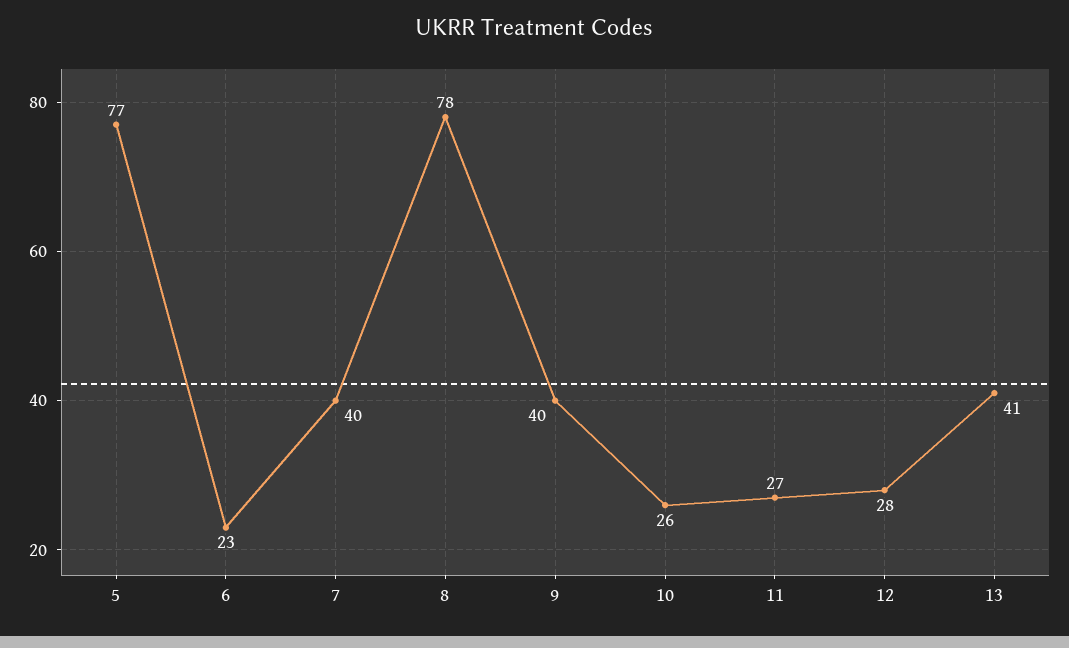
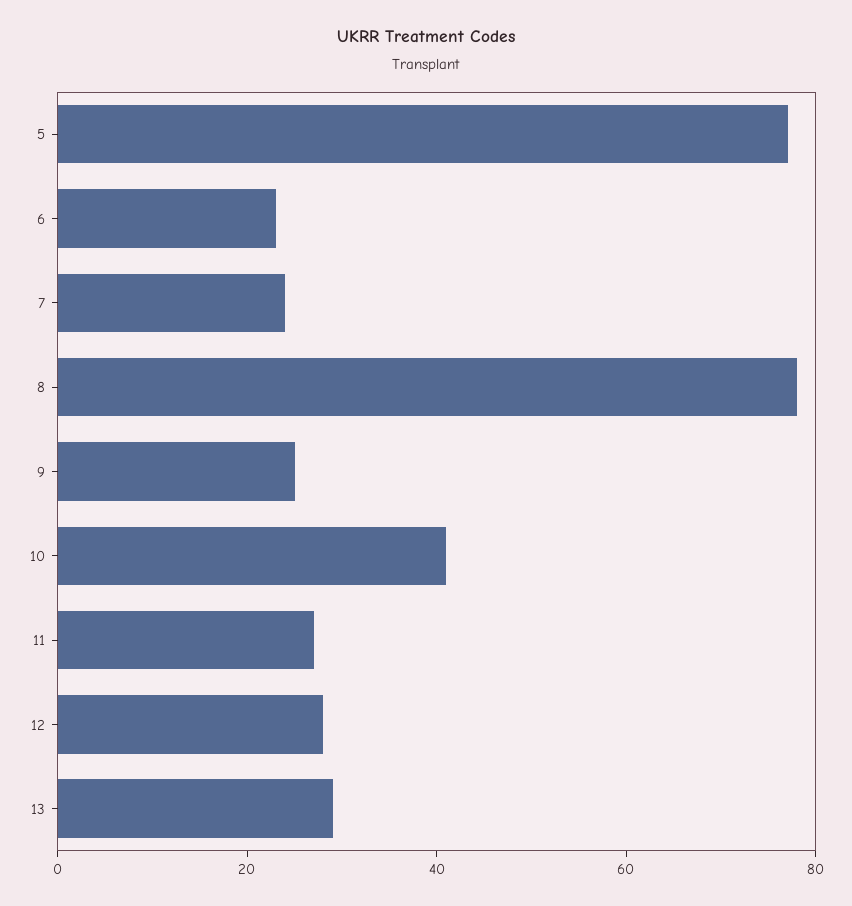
  {
    "5": 77,
    "6": 23,
-   "7": 40,
+   "7": 25,
    "8": 78,
-   "9": 40,
+   "9": 25,
-   "10": 26,
+   "10": 40,
    "11": 27,
    "12": 28,
-   "13": 41
+   "13": 30
  }

